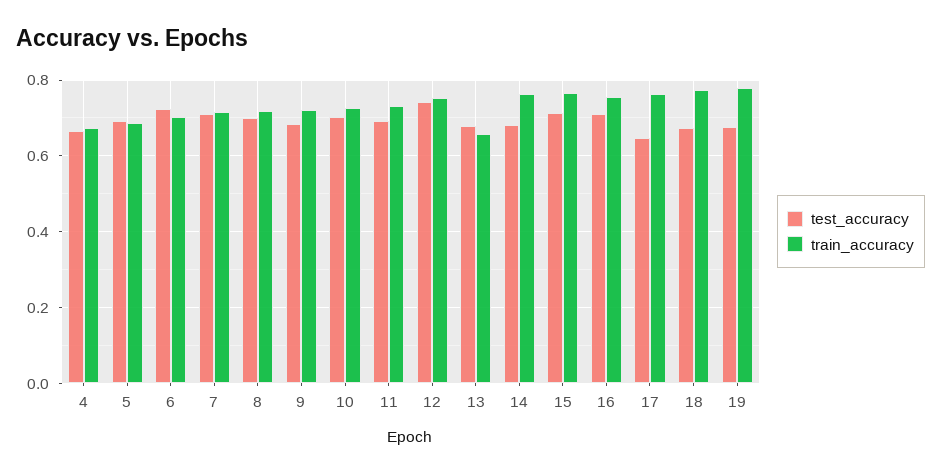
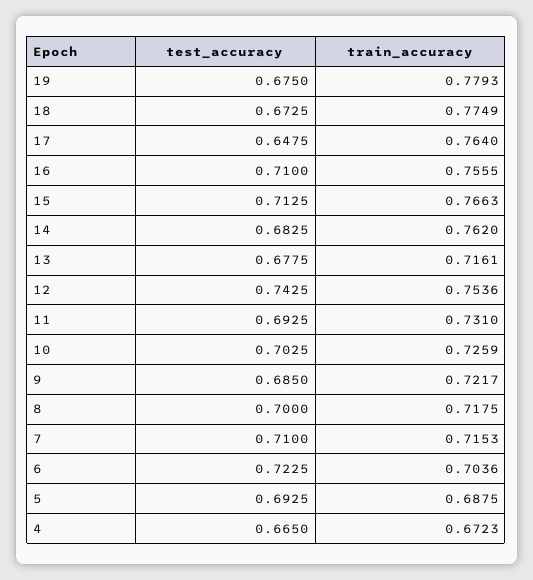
  {
    "test_accuracy": {
      "4": 0.665,
      "5": 0.6925,
      "6": 0.7225,
      "7": 0.71,
      "8": 0.7,
      "9": 0.685,
      "10": 0.7025,
      "11": 0.6925,
      "12": 0.7425,
      "13": 0.6775,
      "14": 0.6825,
      "15": 0.7125,
      "16": 0.71,
      "17": 0.6475,
      "18": 0.6725,
      "19": 0.675
    },
    "train_accuracy": {
      "4": 0.6723,
      "5": 0.6875,
      "6": 0.7036,
      "7": 0.7153,
      "8": 0.7175,
      "9": 0.7217,
      "10": 0.7259,
      "11": 0.731,
      "12": 0.7536,
-     "13": 0.66,
+     "13": 0.7161,
      "14": 0.762,
      "15": 0.7663,
      "16": 0.7555,
      "17": 0.764,
      "18": 0.7749,
      "19": 0.7793
    }
  }

